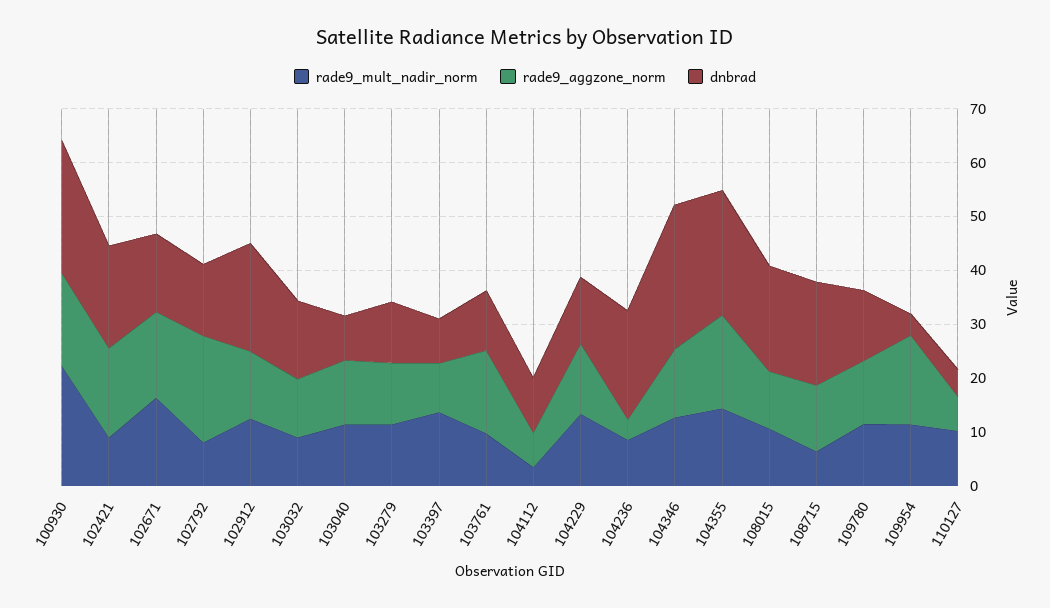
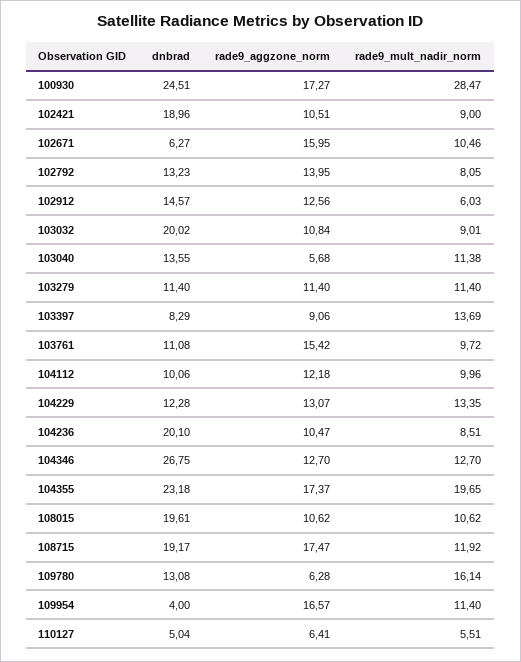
  {
    "rade9_mult_nadir_norm": {
-     "100930": 22,
+     "100930": 28.47,
      "102421": 9,
-     "102671": 16,
+     "102671": 10.46,
      "102792": 8.05,
-     "102912": 12,
+     "102912": 6.03,
      "103032": 9.01,
      "103040": 11.38,
      "103279": 11.4,
      "103397": 13.69,
      "103761": 9.72,
-     "104112": 4,
+     "104112": 9.96,
      "104229": 13.35,
      "104236": 8.51,
      "104346": 12.7,
-     "104355": 14,
+     "104355": 19.65,
      "108015": 10.62,
-     "108715": 6,
+     "108715": 11.92,
-     "109780": 12,
+     "109780": 16.14,
      "109954": 11.4,
-     "110127": 10
+     "110127": 5.51
    },
    "rade9_aggzone_norm": {
      "100930": 17.27,
-     "102421": 16,
+     "102421": 10.51,
      "102671": 15.95,
-     "102792": 20,
+     "102792": 13.95,
      "102912": 12.56,
      "103032": 10.84,
-     "103040": 12,
+     "103040": 5.68,
      "103279": 11.4,
      "103397": 9.06,
      "103761": 15.42,
-     "104112": 6,
+     "104112": 12.18,
      "104229": 13.07,
-     "104236": 4,
+     "104236": 10.47,
      "104346": 12.7,
      "104355": 17.37,
      "108015": 10.62,
-     "108715": 12,
+     "108715": 17.47,
-     "109780": 12,
+     "109780": 6.28,
      "109954": 16.57,
      "110127": 6.41
    },
    "dnbrad": {
      "100930": 24.51,
      "102421": 18.96,
-     "102671": 14,
+     "102671": 6.27,
      "102792": 13.23,
-     "102912": 20,
+     "102912": 14.57,
-     "103032": 14,
+     "103032": 20.02,
-     "103040": 8,
+     "103040": 13.55,
      "103279": 11.4,
      "103397": 8.29,
      "103761": 11.08,
      "104112": 10.06,
      "104229": 12.28,
      "104236": 20.1,
      "104346": 26.75,
      "104355": 23.18,
      "108015": 19.61,
      "108715": 19.17,
      "109780": 13.08,
      "109954": 4,
      "110127": 5.04
    }
  }

